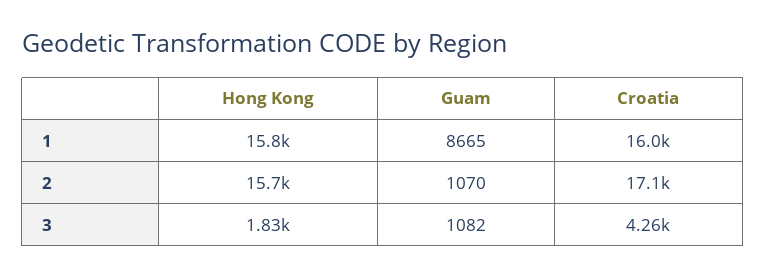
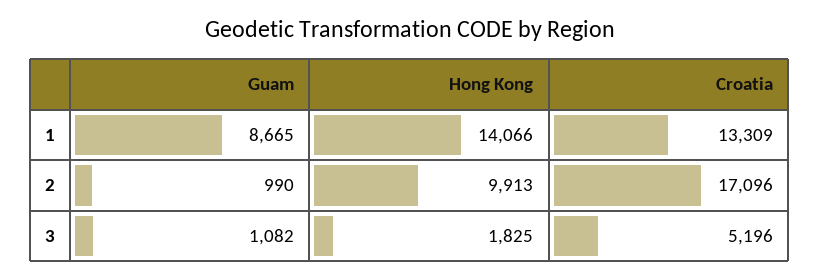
  {
    "Hong Kong": {
-     "1": 15800,
+     "1": 14066,
-     "2": 15700,
+     "2": 9913,
      "3": 1825
    },
    "Guam": {
      "1": 8665,
-     "2": 1070,
+     "2": 990,
      "3": 1082
    },
    "Croatia": {
-     "1": 16000,
+     "1": 13309,
      "2": 17096,
-     "3": 4260
+     "3": 5196
    }
  }

